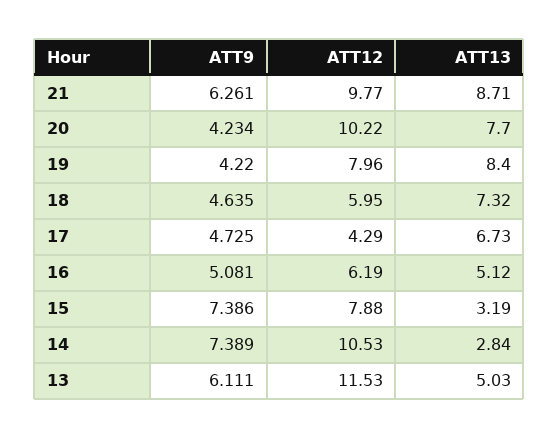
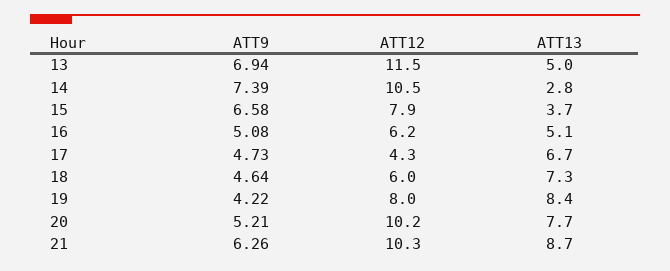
  {
    "ATT9": {
      "21": 6.261,
-     "20": 4.234,
+     "20": 5.21,
      "19": 4.22,
      "18": 4.635,
      "17": 4.725,
      "16": 5.081,
-     "15": 7.386,
+     "15": 6.58,
      "14": 7.389,
-     "13": 6.111
+     "13": 6.94
    },
    "ATT12": {
-     "21": 9.77,
+     "21": 10.3,
      "20": 10.22,
      "19": 7.96,
      "18": 5.95,
      "17": 4.29,
      "16": 6.19,
      "15": 7.88,
      "14": 10.53,
      "13": 11.53
    },
    "ATT13": {
      "21": 8.71,
      "20": 7.7,
      "19": 8.4,
      "18": 7.32,
      "17": 6.73,
      "16": 5.12,
-     "15": 3.19,
+     "15": 3.7,
      "14": 2.84,
      "13": 5.03
    }
  }

